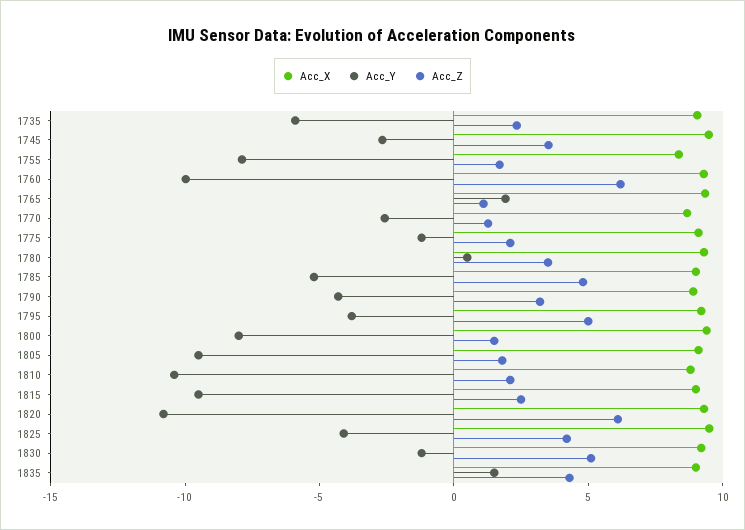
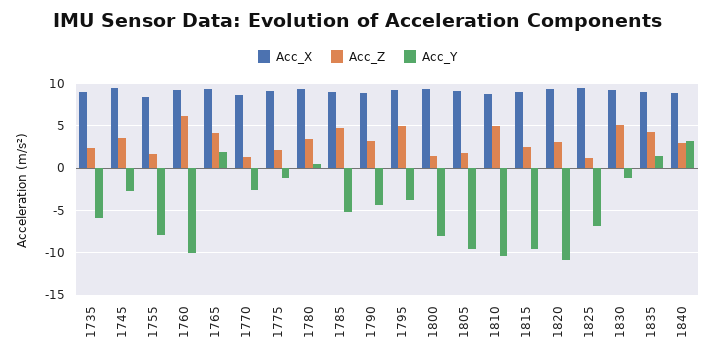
  {
    "Acc_X": {
      "1735": 9,
      "1745": 9,
      "1755": 8,
      "1760": 9,
      "1765": 9,
      "1770": 9,
      "1775": 9,
      "1780": 9,
      "1785": 9,
      "1790": 9,
      "1795": 9,
      "1800": 9,
      "1805": 9,
      "1810": 9,
      "1815": 9,
      "1820": 9,
      "1825": 10,
      "1830": 9,
-     "1835": 9
+     "1835": 9,
+     "1840": 9
    },
    "Acc_Y": {
      "1735": -6,
      "1745": -3,
      "1755": -8,
      "1760": -10,
      "1765": 2,
      "1770": -3,
      "1775": -1,
      "1780": 1,
      "1785": -5,
      "1790": -4,
      "1795": -4,
      "1800": -8,
      "1805": -10,
      "1810": -10,
      "1815": -10,
      "1820": -11,
-     "1825": -4,
+     "1825": -7,
      "1830": -1,
-     "1835": 2
+     "1835": 2,
+     "1840": 3
    },
    "Acc_Z": {
      "1735": 2,
      "1745": 4,
      "1755": 2,
      "1760": 6,
-     "1765": 1,
+     "1765": 4,
      "1770": 1,
      "1775": 2,
      "1780": 4,
      "1785": 5,
      "1790": 3,
      "1795": 5,
      "1800": 2,
      "1805": 2,
-     "1810": 2,
+     "1810": 5,
      "1815": 3,
-     "1820": 6,
+     "1820": 3,
-     "1825": 4,
+     "1825": 1,
      "1830": 5,
-     "1835": 4
+     "1835": 4,
+     "1840": 3
    }
  }

